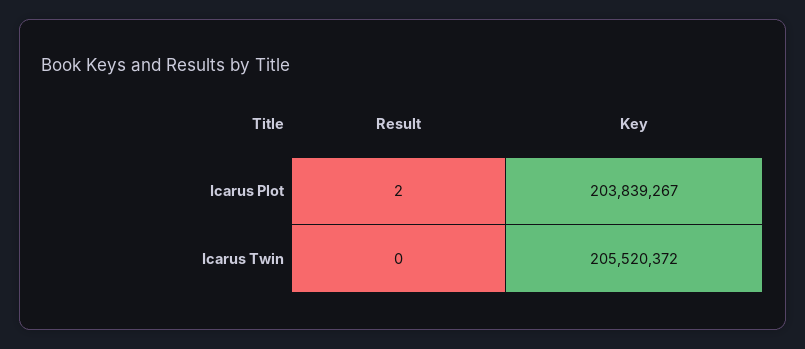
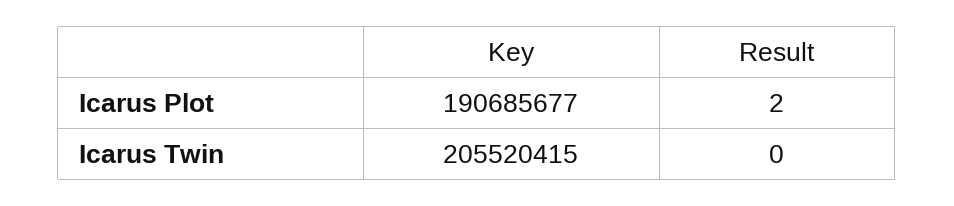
  {
    "Result": {
      "Icarus Plot": 2,
      "Icarus Twin": 0
    },
    "Key": {
-     "Icarus Plot": 203839267,
+     "Icarus Plot": 190685677,
-     "Icarus Twin": 205520372
+     "Icarus Twin": 205520415
    }
  }

